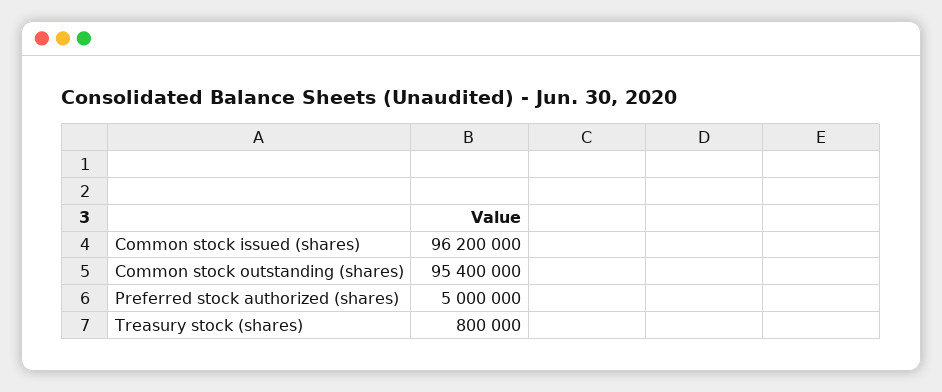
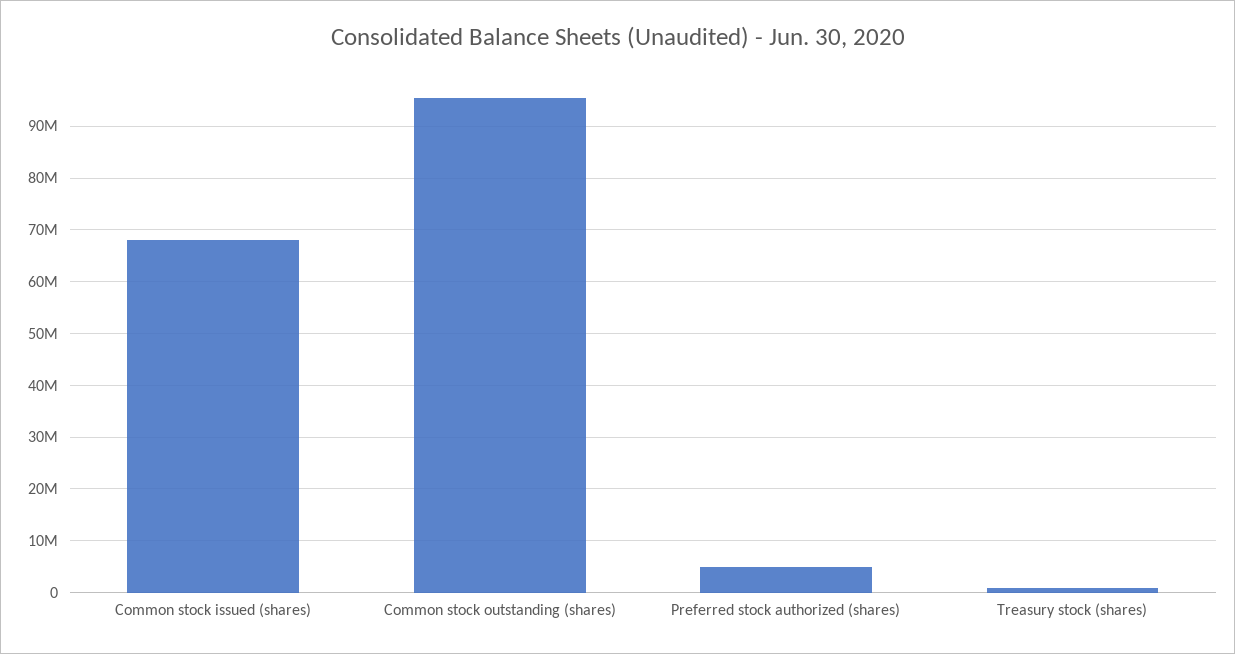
  {
-   "Common stock issued (shares)": 96200000,
+   "Common stock issued (shares)": 68000000,
    "Common stock outstanding (shares)": 95400000,
    "Preferred stock authorized (shares)": 5000000,
    "Treasury stock (shares)": 800000
  }

